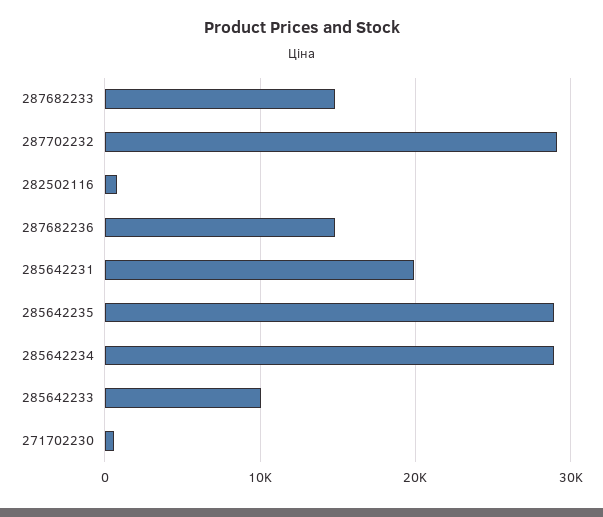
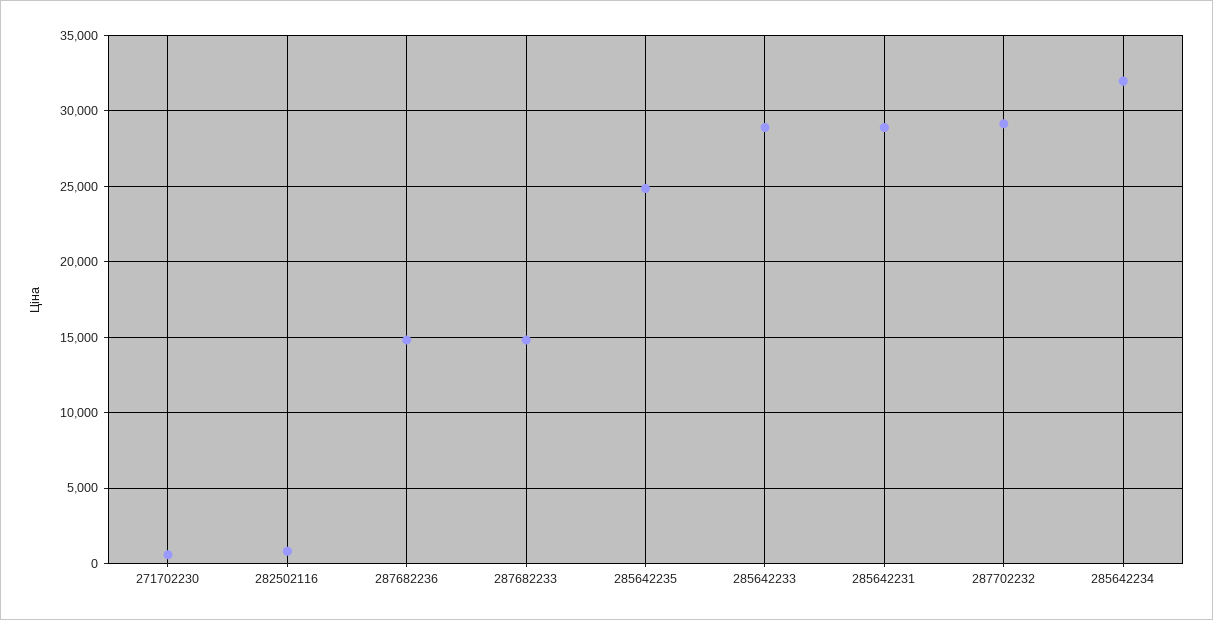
  {
    "287682233": 15000,
    "287702232": 29000,
    "282502116": 1000,
    "287682236": 15000,
-   "285642231": 20000,
+   "285642231": 29000,
-   "285642235": 29000,
+   "285642235": 25000,
-   "285642234": 29000,
+   "285642234": 32000,
-   "285642233": 10000,
+   "285642233": 29000,
    "271702230": 500
  }

